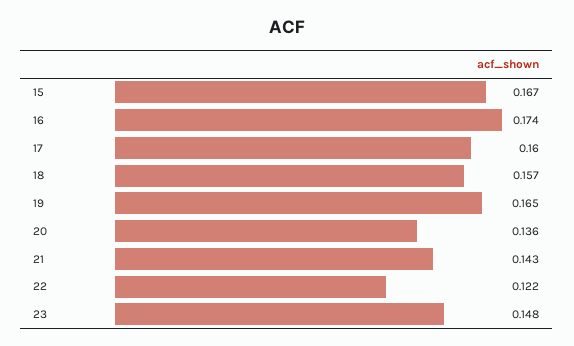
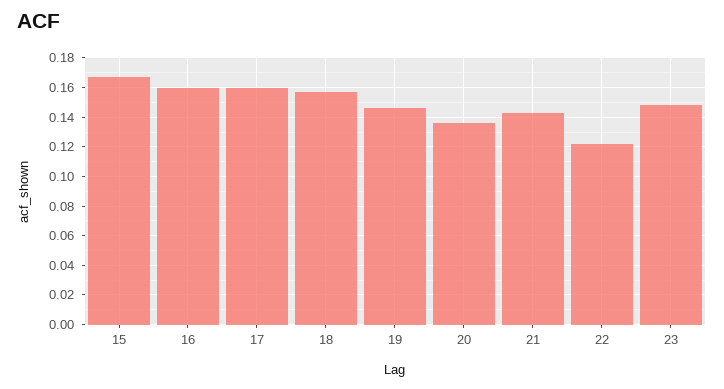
  {
    "15": 0.167,
-   "16": 0.174,
+   "16": 0.16,
    "17": 0.16,
    "18": 0.157,
-   "19": 0.165,
+   "19": 0.145,
    "20": 0.136,
    "21": 0.143,
    "22": 0.122,
    "23": 0.148
  }

